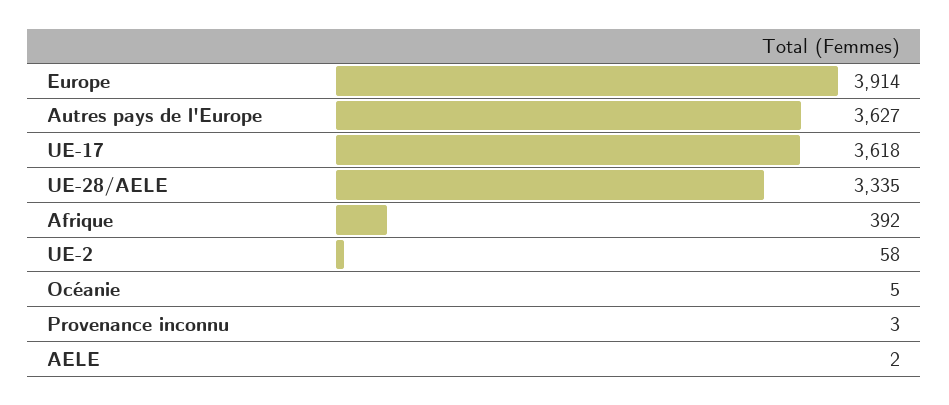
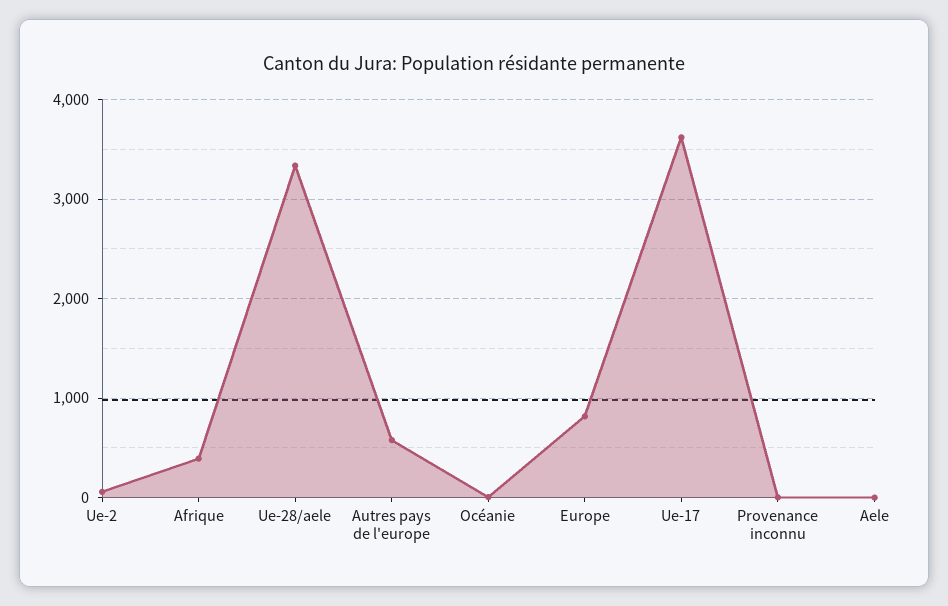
  {
-   "Europe": 3914,
+   "Europe": 800,
-   "Autres pays de l'Europe": 3627,
+   "Autres pays de l'Europe": 600,
    "UE-17": 3618,
    "UE-28/AELE": 3335,
    "Afrique": 392,
    "UE-2": 58,
    "Océanie": 5,
    "Provenance inconnu": 3,
    "AELE": 2
  }

